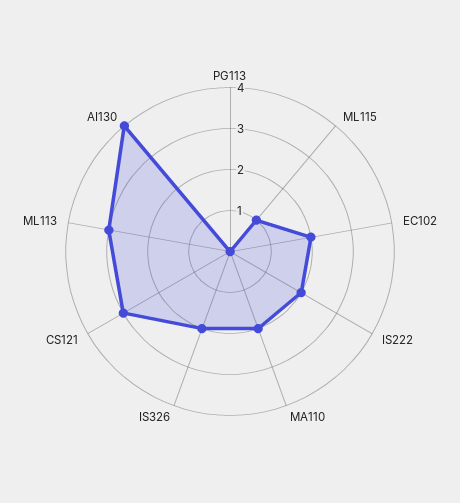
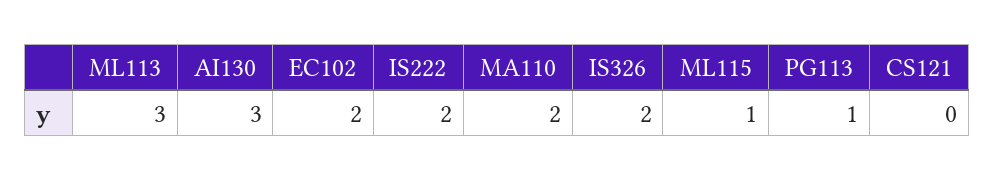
  {
-   "PG113": 0,
+   "PG113": 1,
    "ML115": 1,
    "EC102": 2,
    "IS222": 2,
    "MA110": 2,
    "IS326": 2,
-   "CS121": 3,
+   "CS121": 0,
    "ML113": 3,
-   "AI130": 4
+   "AI130": 3
  }

